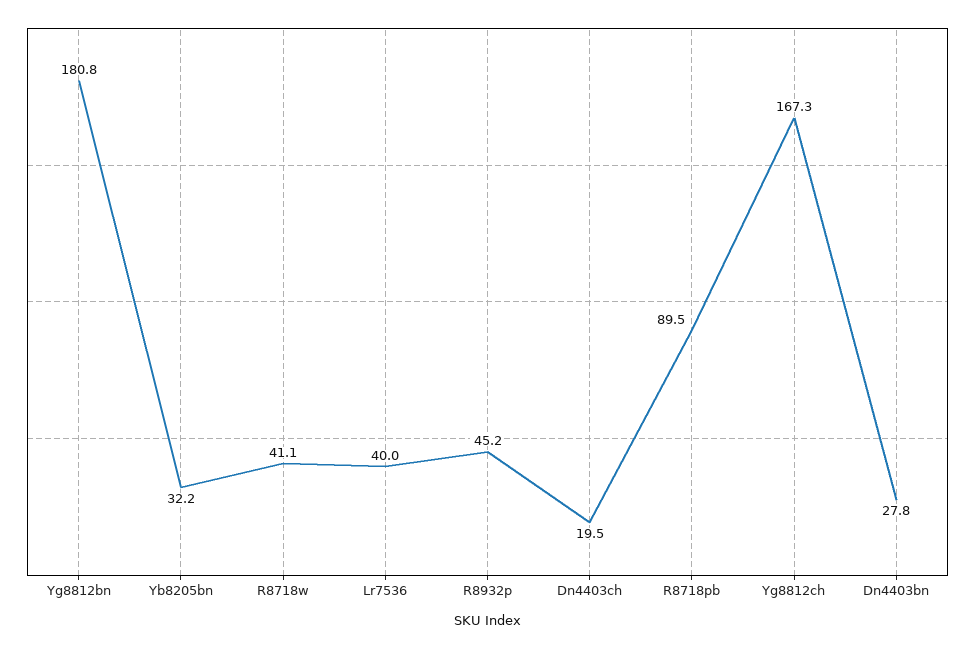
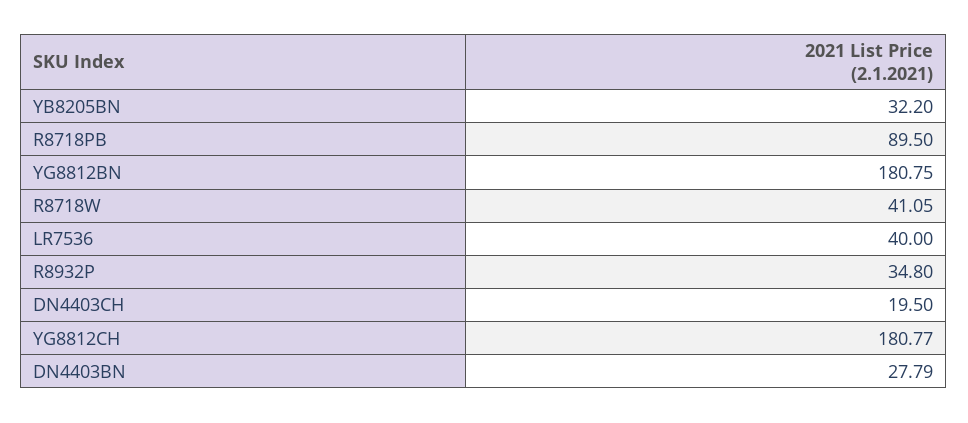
  {
    "Yg8812bn": 180.75,
    "Yb8205bn": 32.2,
    "R8718w": 41.05,
    "Lr7536": 40,
-   "R8932p": 45.2,
+   "R8932p": 34.8,
    "Dn4403ch": 19.5,
    "R8718pb": 89.5,
-   "Yg8812ch": 167.3,
+   "Yg8812ch": 180.77,
    "Dn4403bn": 27.79
  }

